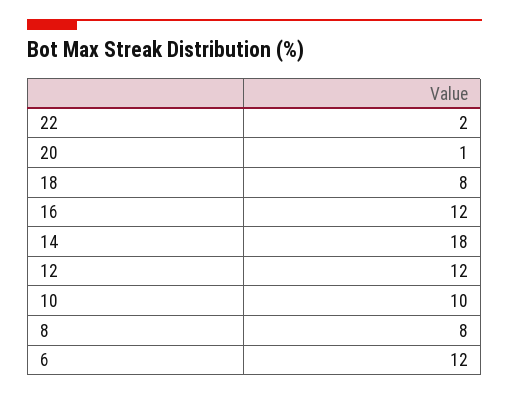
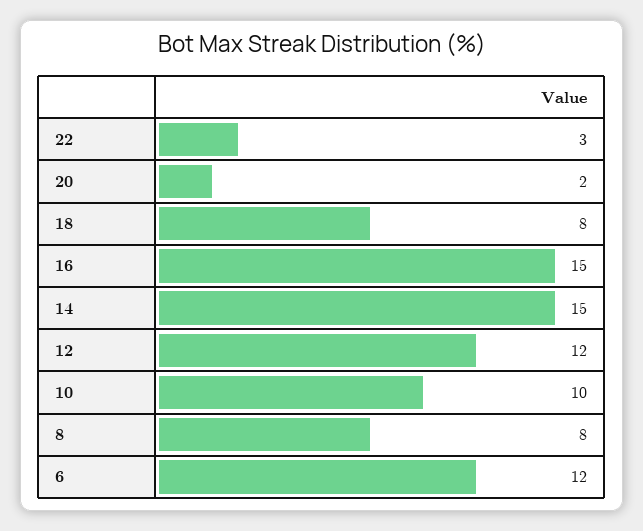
  {
-   "22": 2,
+   "22": 3,
-   "20": 1,
+   "20": 2,
    "18": 8,
-   "16": 12,
+   "16": 15,
-   "14": 18,
+   "14": 15,
    "12": 12,
    "10": 10,
    "8": 8,
    "6": 12
  }

